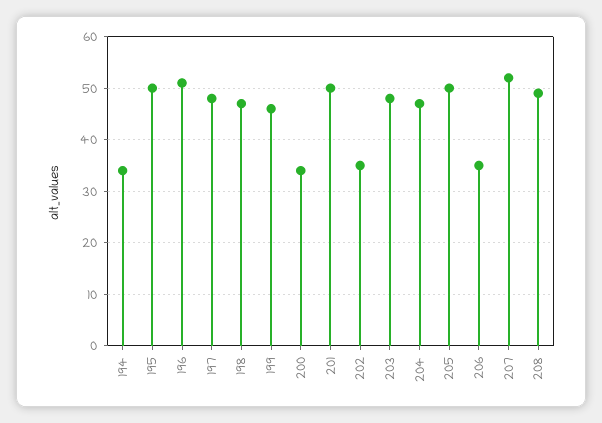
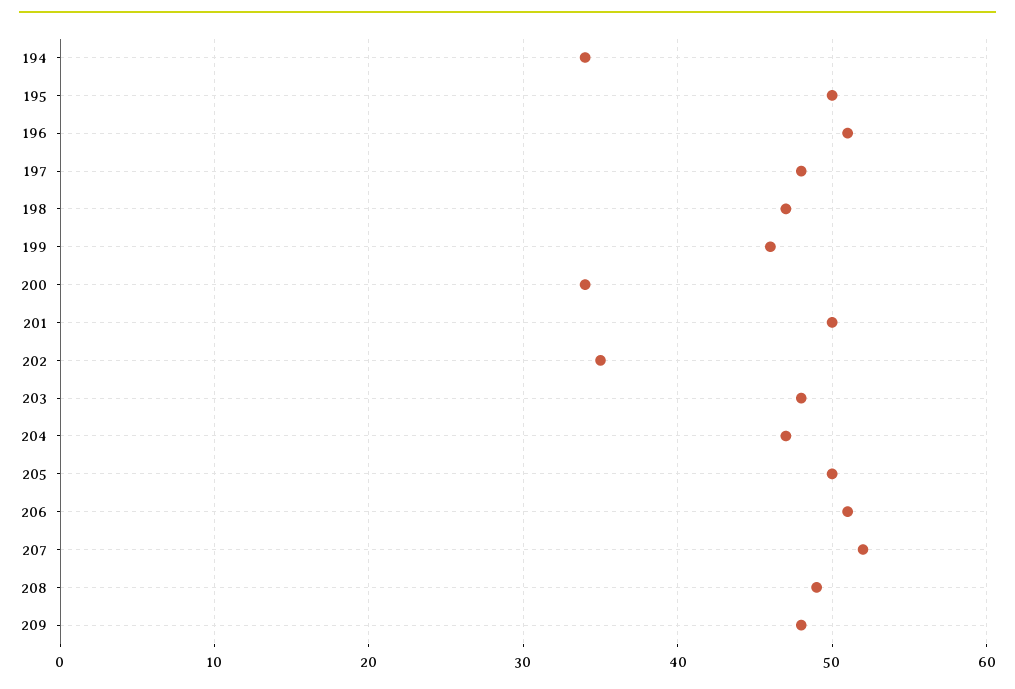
  {
    "194": 34,
    "195": 50,
    "196": 51,
    "197": 48,
    "198": 47,
    "199": 46,
    "200": 34,
    "201": 50,
    "202": 35,
    "203": 48,
    "204": 47,
    "205": 50,
-   "206": 35,
+   "206": 51,
    "207": 52,
-   "208": 49
+   "208": 49,
+   "209": 48
  }

